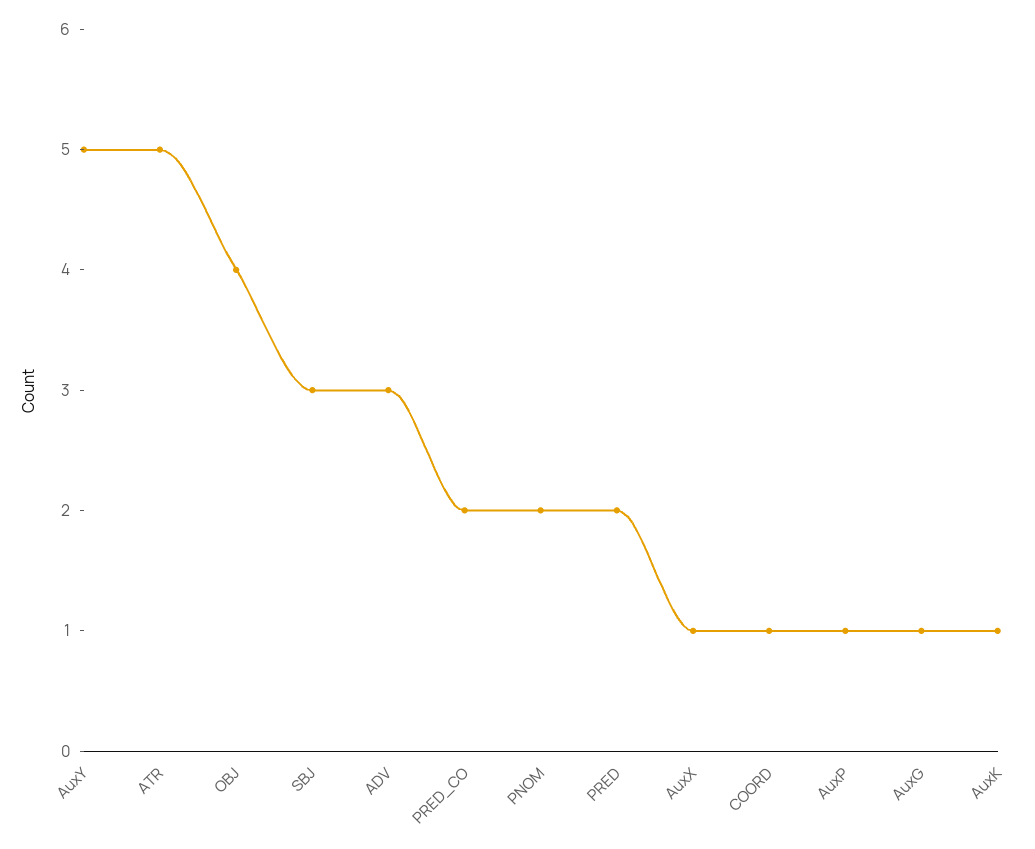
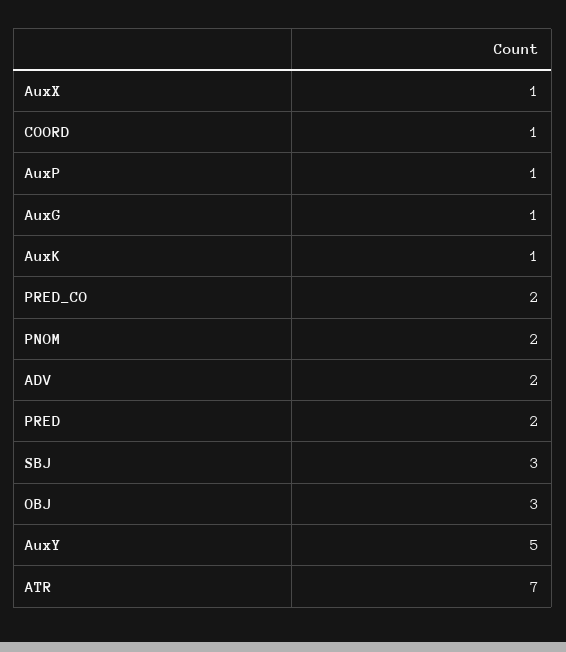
  {
    "AuxY": 5,
-   "ATR": 5,
+   "ATR": 7,
-   "OBJ": 4,
+   "OBJ": 3,
    "SBJ": 3,
-   "ADV": 3,
+   "ADV": 2,
    "PRED_CO": 2,
    "PNOM": 2,
    "PRED": 2,
    "AuxX": 1,
    "COORD": 1,
    "AuxP": 1,
    "AuxG": 1,
    "AuxK": 1
  }

